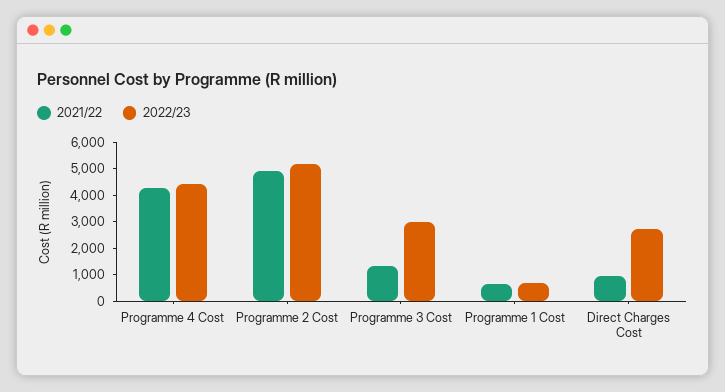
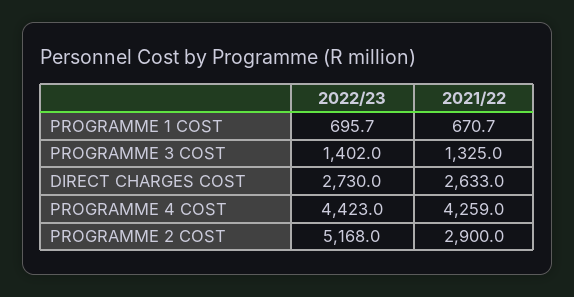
  {
    "2021/22": {
      "Programme 4 Cost": 4259,
-     "Programme 2 Cost": 5000,
+     "Programme 2 Cost": 2900,
      "Programme 3 Cost": 1325,
      "Programme 1 Cost": 670.7,
-     "Direct Charges Cost": 1000
+     "Direct Charges Cost": 2633
    },
    "2022/23": {
      "Programme 4 Cost": 4423,
      "Programme 2 Cost": 5168,
-     "Programme 3 Cost": 3000,
+     "Programme 3 Cost": 1402,
      "Programme 1 Cost": 695.7,
      "Direct Charges Cost": 2730
    }
  }

